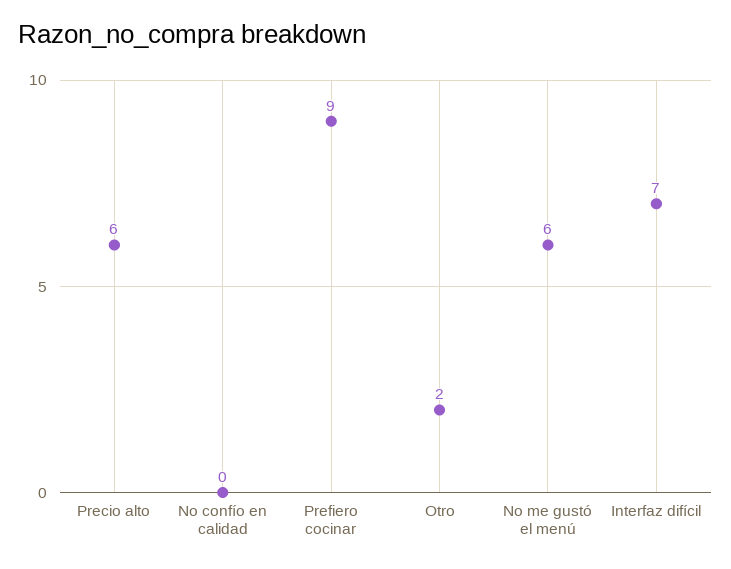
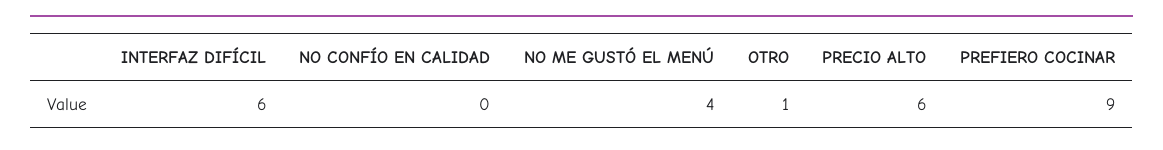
  {
    "Precio alto": 6,
    "No confío en calidad": 0,
    "Prefiero cocinar": 9,
-   "Otro": 2,
+   "Otro": 1,
-   "No me gustó el menú": 6,
+   "No me gustó el menú": 4,
-   "Interfaz difícil": 7
+   "Interfaz difícil": 6
  }

